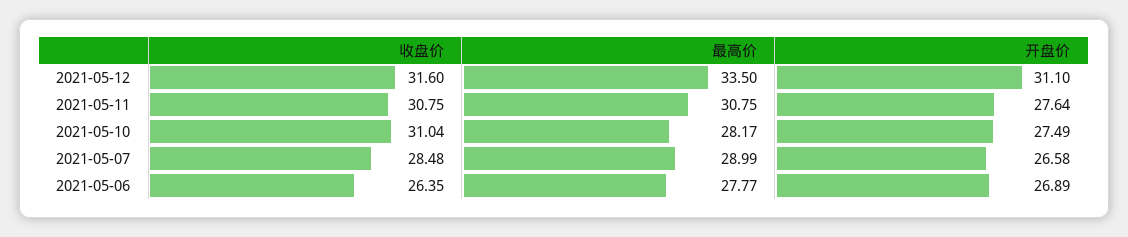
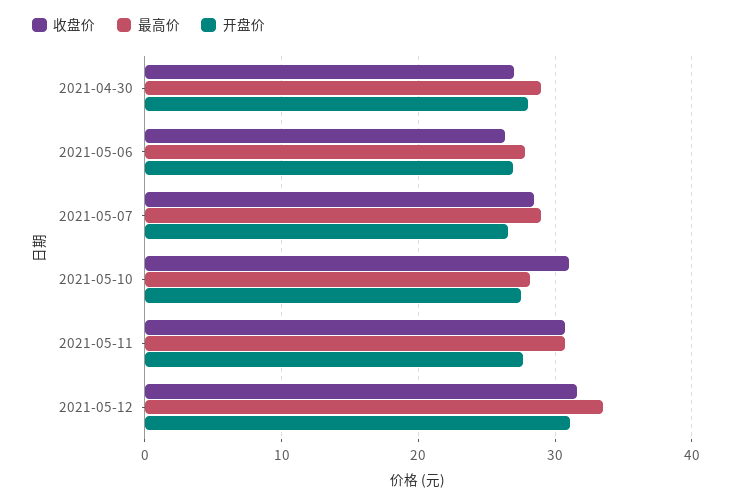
  {
    "收盘价": {
      "2021-05-12": 31.6,
      "2021-05-11": 30.75,
      "2021-05-10": 31.04,
      "2021-05-07": 28.48,
-     "2021-05-06": 26.35
+     "2021-05-06": 26.35,
+     "2021-04-30": 27
    },
    "最高价": {
      "2021-05-12": 33.5,
      "2021-05-11": 30.75,
      "2021-05-10": 28.17,
      "2021-05-07": 28.99,
-     "2021-05-06": 27.77
+     "2021-05-06": 27.77,
+     "2021-04-30": 29
    },
    "开盘价": {
      "2021-05-12": 31.1,
      "2021-05-11": 27.64,
      "2021-05-10": 27.49,
      "2021-05-07": 26.58,
-     "2021-05-06": 26.89
+     "2021-05-06": 26.89,
+     "2021-04-30": 28
    }
  }

